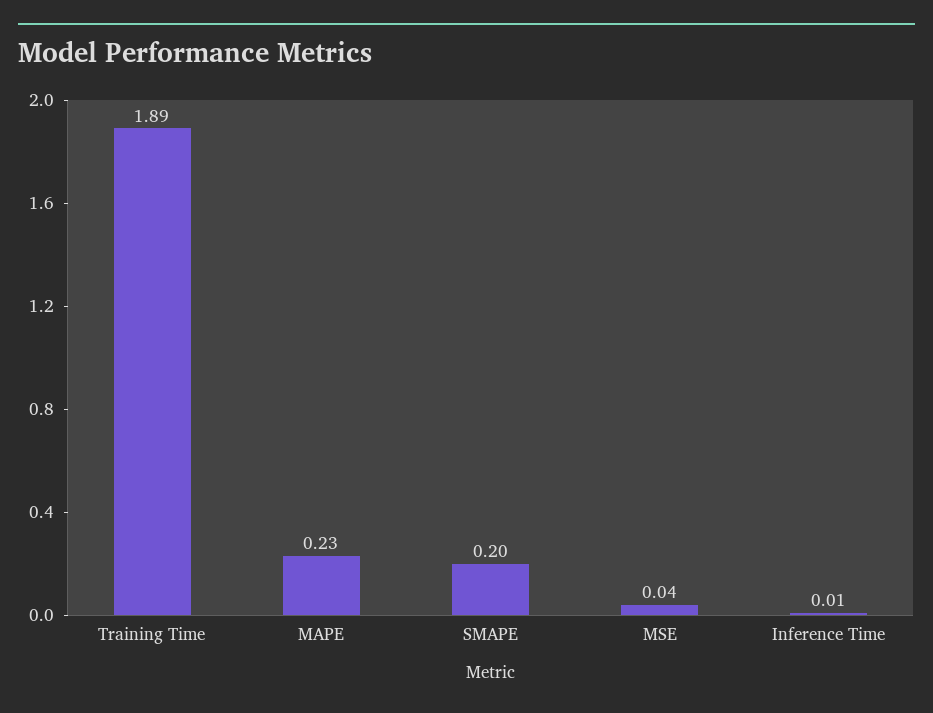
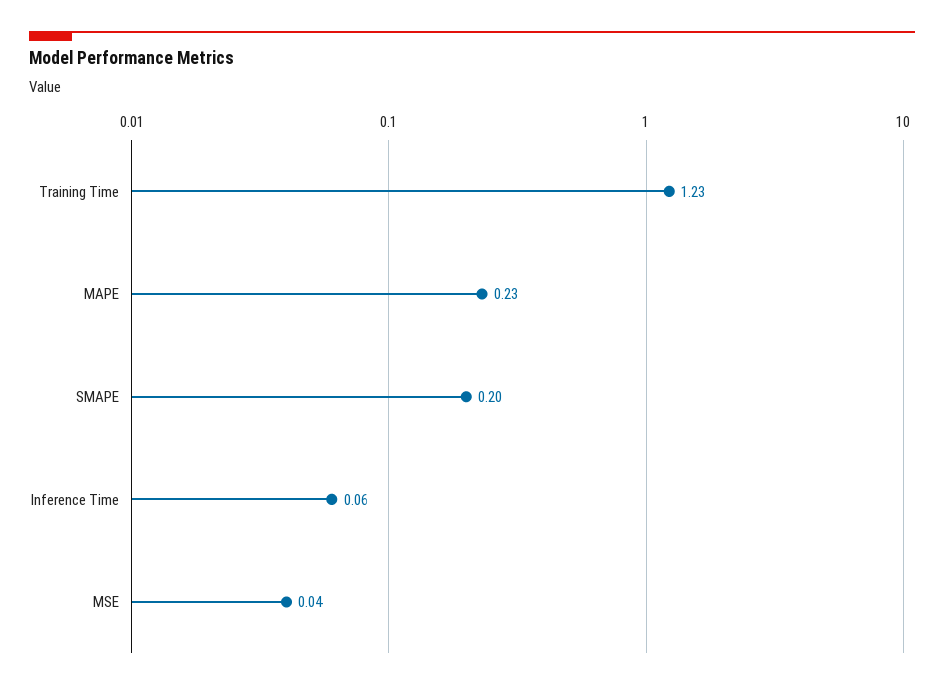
  {
-   "Training Time": 1.89,
+   "Training Time": 1.23,
    "MAPE": 0.23,
    "SMAPE": 0.2,
    "MSE": 0.04,
-   "Inference Time": 0.01
+   "Inference Time": 0.06
  }

